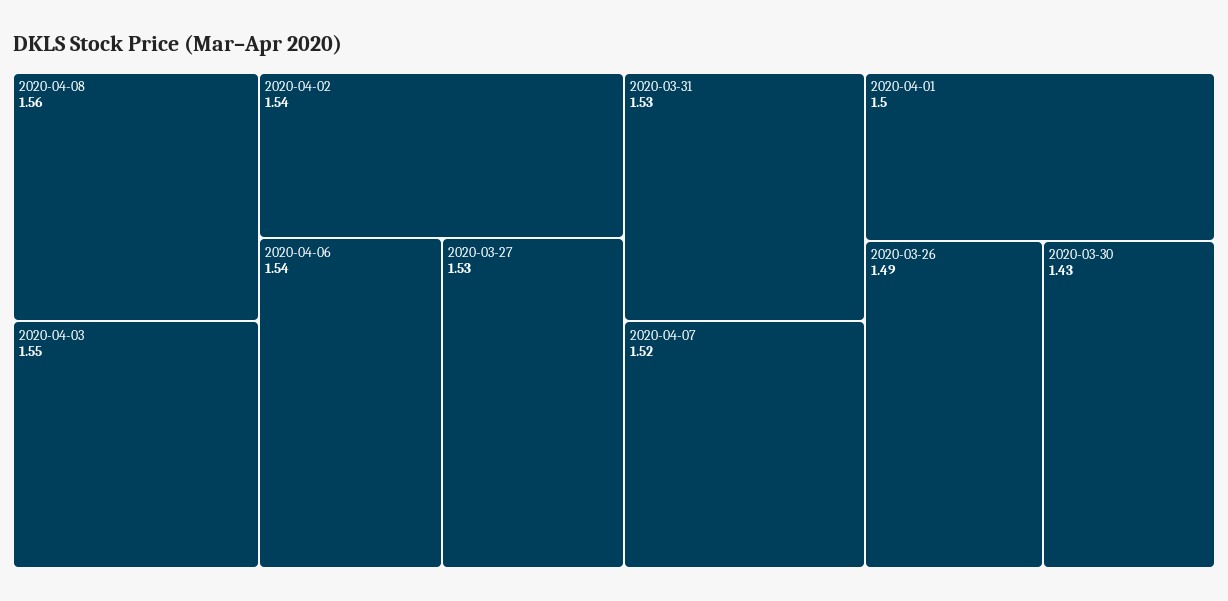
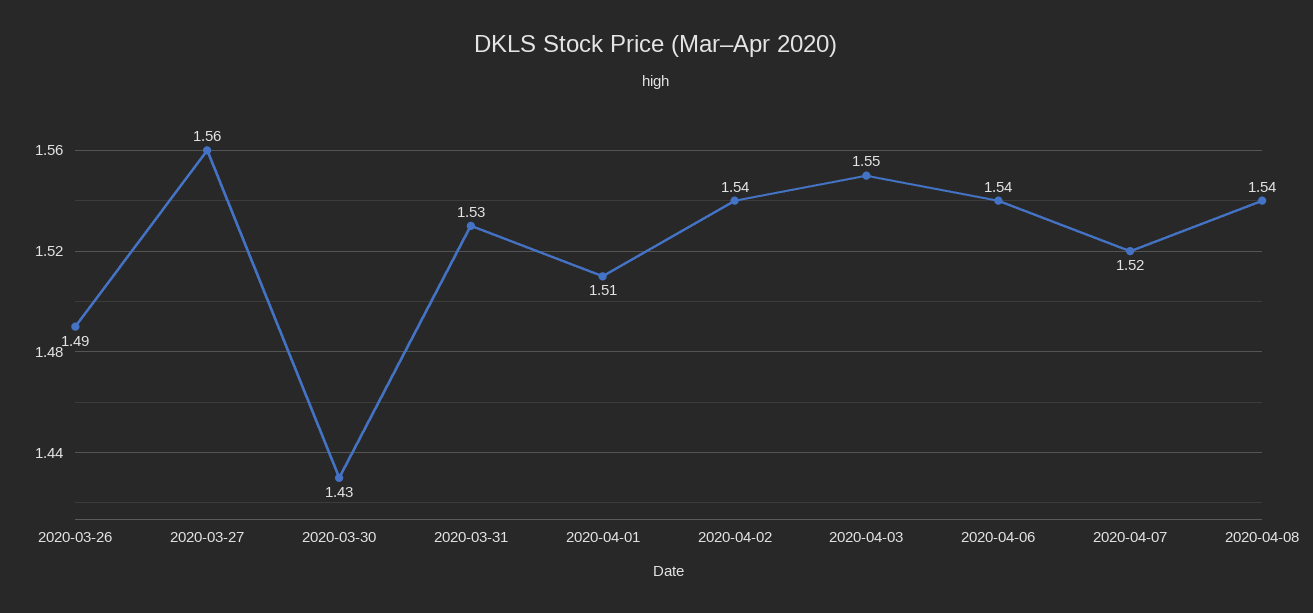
  {
-   "2020-04-08": 1.56,
+   "2020-04-08": 1.54,
    "2020-04-03": 1.55,
    "2020-04-02": 1.54,
    "2020-04-06": 1.54,
-   "2020-03-27": 1.53,
+   "2020-03-27": 1.56,
    "2020-03-31": 1.53,
    "2020-04-07": 1.52,
-   "2020-04-01": 1.5,
+   "2020-04-01": 1.51,
    "2020-03-26": 1.49,
    "2020-03-30": 1.43
  }

